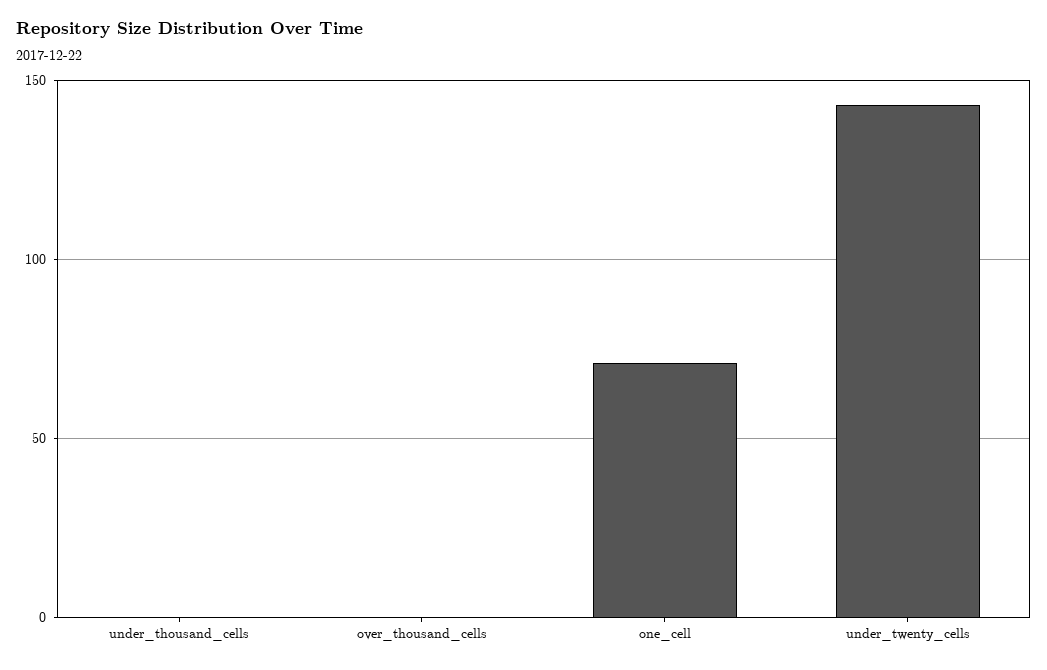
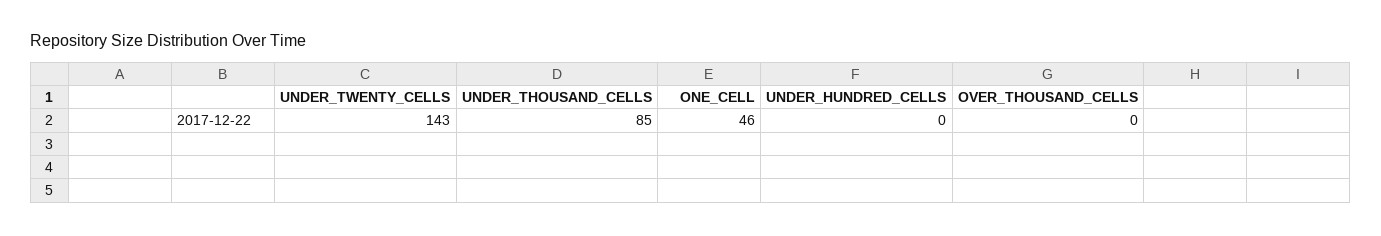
  {
-   "under_thousand_cells": 0,
+   "under_thousand_cells": 85,
    "over_thousand_cells": 0,
-   "one_cell": 70,
+   "one_cell": 46,
-   "under_twenty_cells": 143
+   "under_twenty_cells": 143,
+   "UNDER_HUNDRED_CELLS": 0
  }

